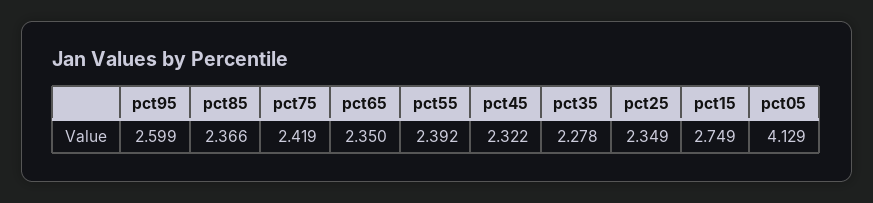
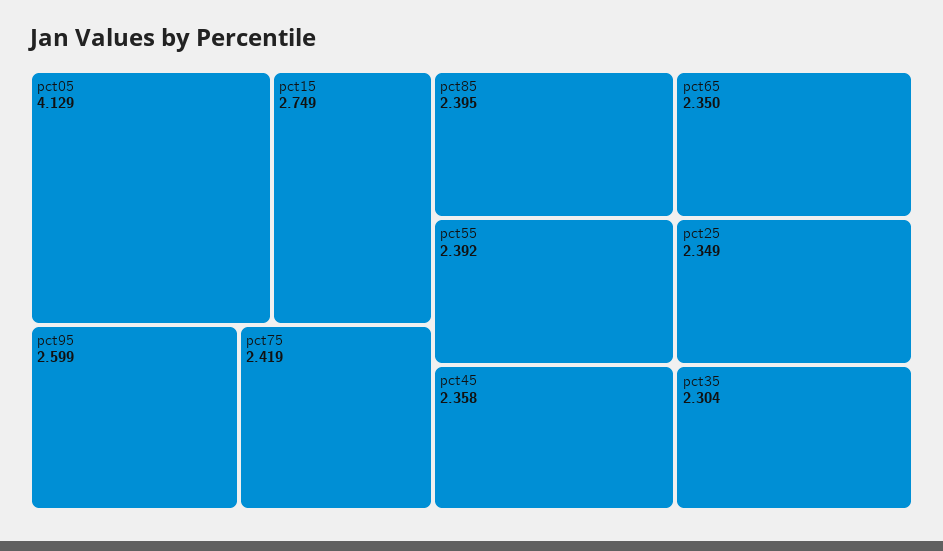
  {
    "pct95": 2.599,
-   "pct85": 2.366,
+   "pct85": 2.395,
    "pct75": 2.419,
    "pct65": 2.35,
    "pct55": 2.392,
-   "pct45": 2.322,
+   "pct45": 2.358,
-   "pct35": 2.278,
+   "pct35": 2.304,
    "pct25": 2.349,
    "pct15": 2.749,
    "pct05": 4.129
  }

